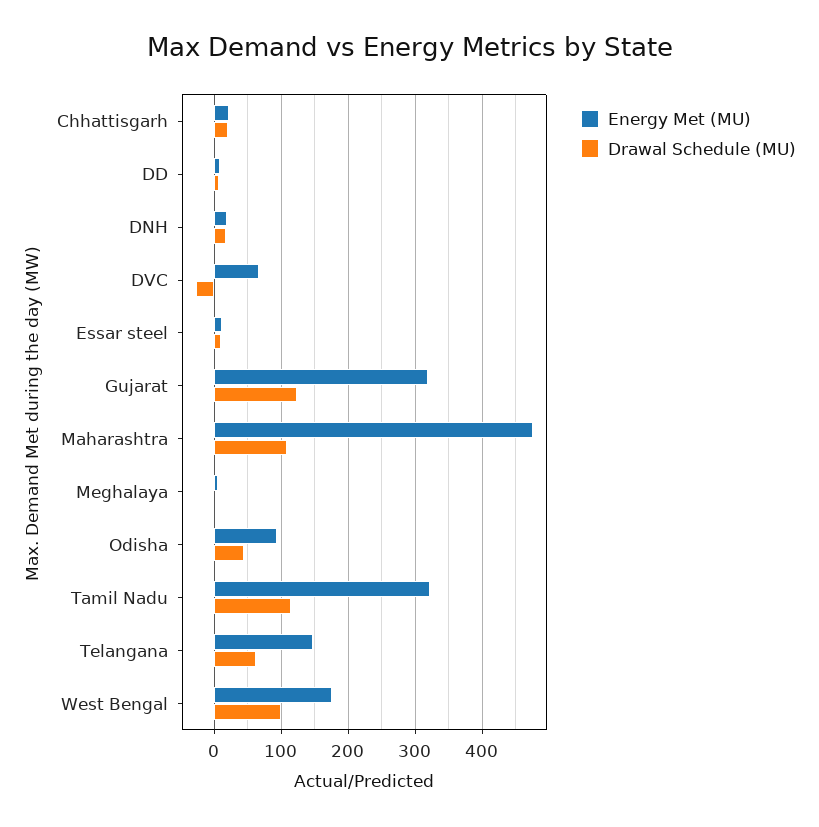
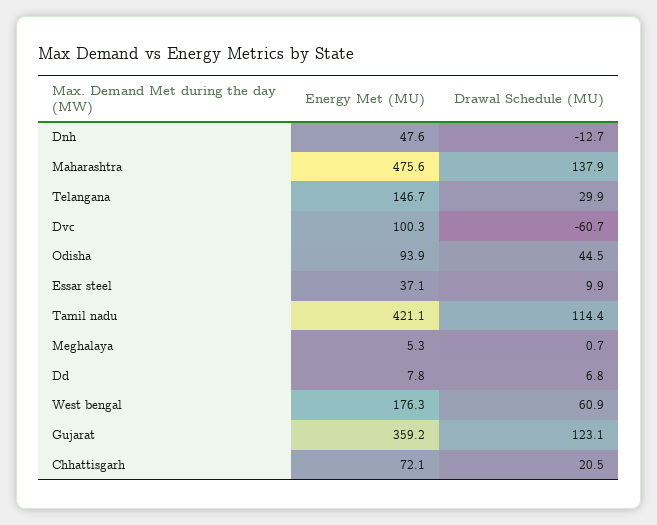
  {
    "Energy Met (MU)": {
-     "Chhattisgarh": 20,
+     "Chhattisgarh": 72.1,
      "DD": 7.8,
-     "DNH": 20,
+     "DNH": 47.6,
-     "DVC": 70,
+     "DVC": 100.3,
-     "Essar steel": 10,
+     "Essar steel": 37.1,
-     "Gujarat": 320,
+     "Gujarat": 359.2,
      "Maharashtra": 475.6,
      "Meghalaya": 5.3,
      "Odisha": 93.9,
-     "Tamil Nadu": 320,
+     "Tamil Nadu": 421.1,
      "Telangana": 146.7,
      "West Bengal": 176.3
    },
    "Drawal Schedule (MU)": {
      "Chhattisgarh": 20.5,
      "DD": 6.8,
-     "DNH": 20,
+     "DNH": -12.7,
-     "DVC": -30,
+     "DVC": -60.7,
      "Essar steel": 9.9,
      "Gujarat": 123.1,
-     "Maharashtra": 110,
+     "Maharashtra": 137.9,
      "Meghalaya": 0.7,
      "Odisha": 44.5,
      "Tamil Nadu": 114.4,
-     "Telangana": 60,
+     "Telangana": 29.9,
-     "West Bengal": 100
+     "West Bengal": 60.9
    }
  }

